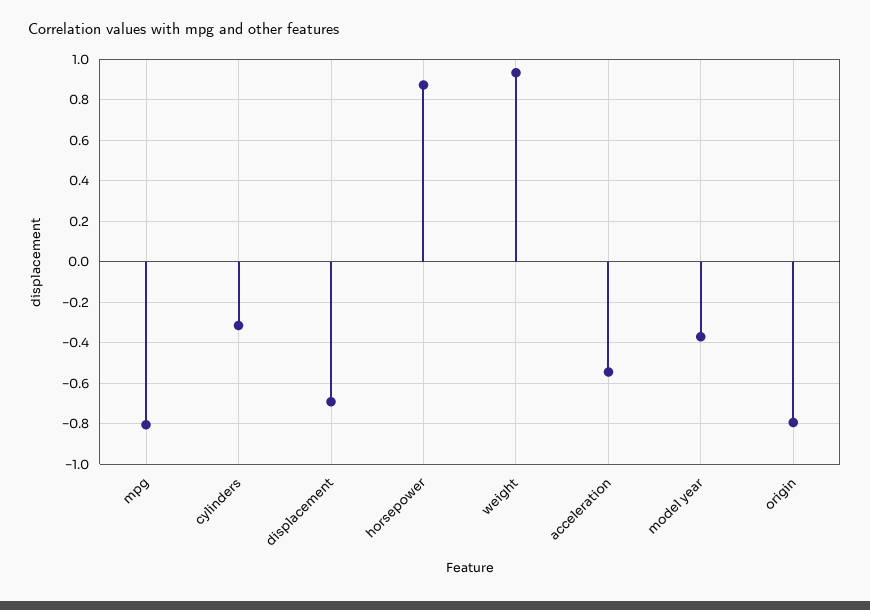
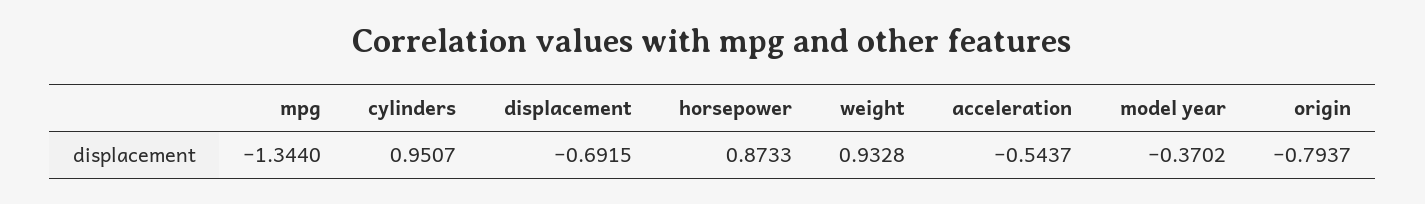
  {
-   "mpg": -0.8,
+   "mpg": -1.344,
-   "cylinders": -0.3,
+   "cylinders": 0.9507,
    "displacement": -0.6915,
    "horsepower": 0.8733,
    "weight": 0.9328,
    "acceleration": -0.5437,
    "model year": -0.3702,
    "origin": -0.7937
  }

